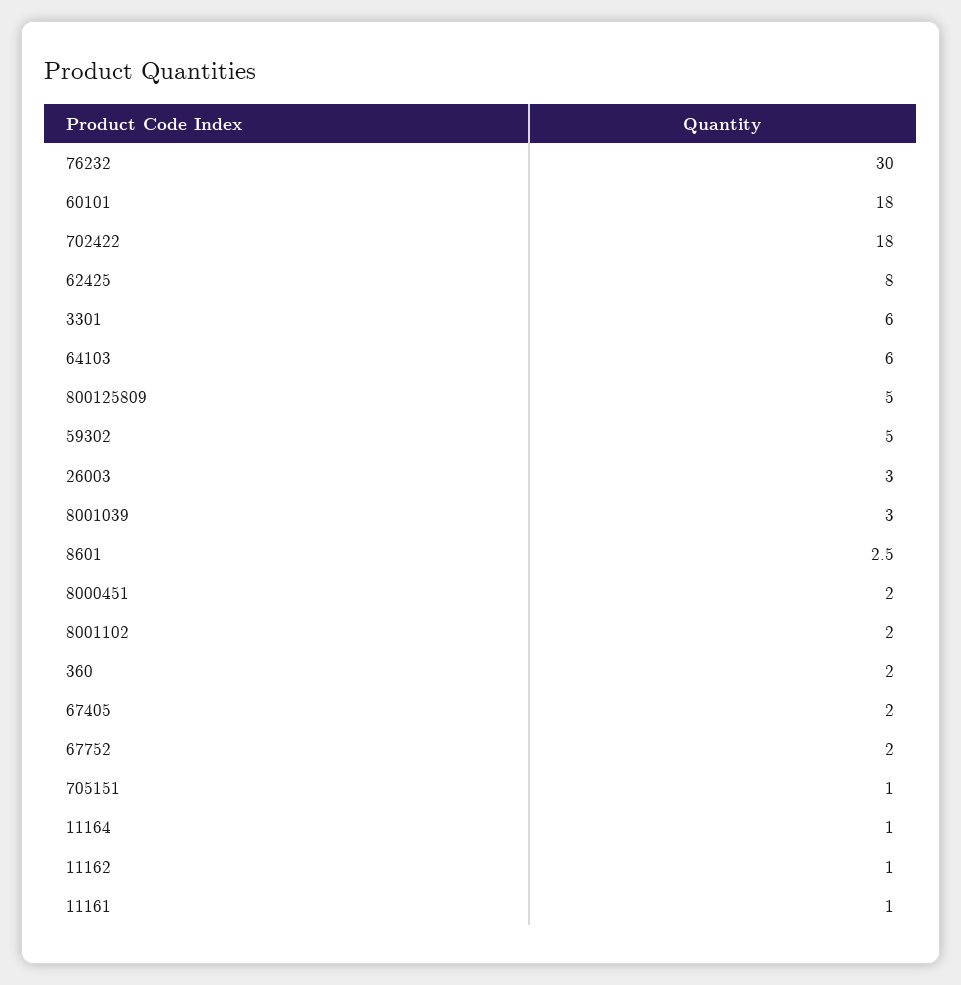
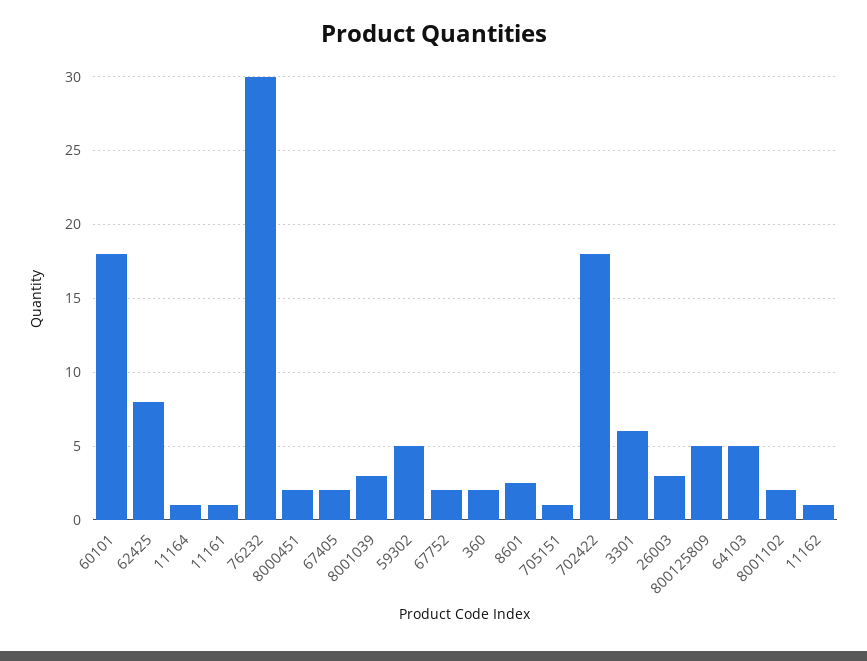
  {
    "76232": 30,
    "60101": 18,
    "702422": 18,
    "62425": 8,
    "3301": 6,
-   "64103": 6,
+   "64103": 5,
    "800125809": 5,
    "59302": 5,
    "26003": 3,
    "8001039": 3,
    "8601": 2.5,
    "8000451": 2,
    "8001102": 2,
    "360": 2,
    "67405": 2,
    "67752": 2,
    "705151": 1,
    "11164": 1,
    "11162": 1,
    "11161": 1
  }

